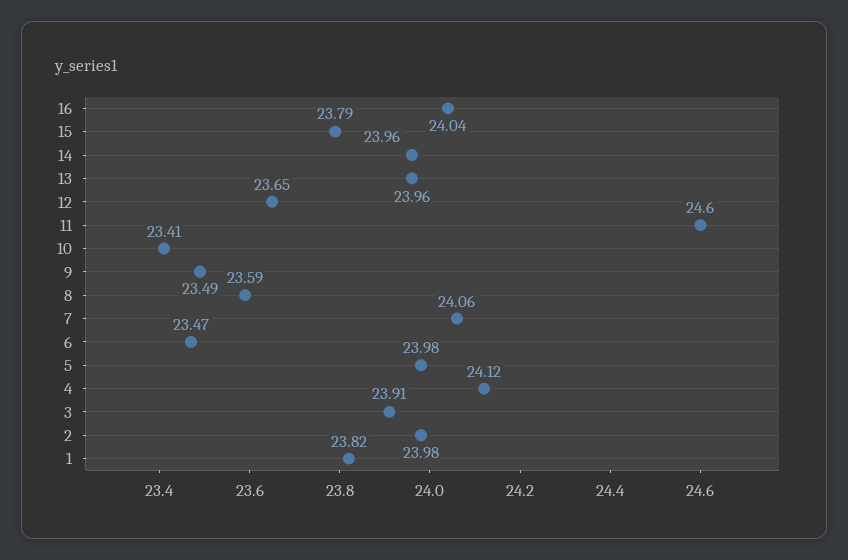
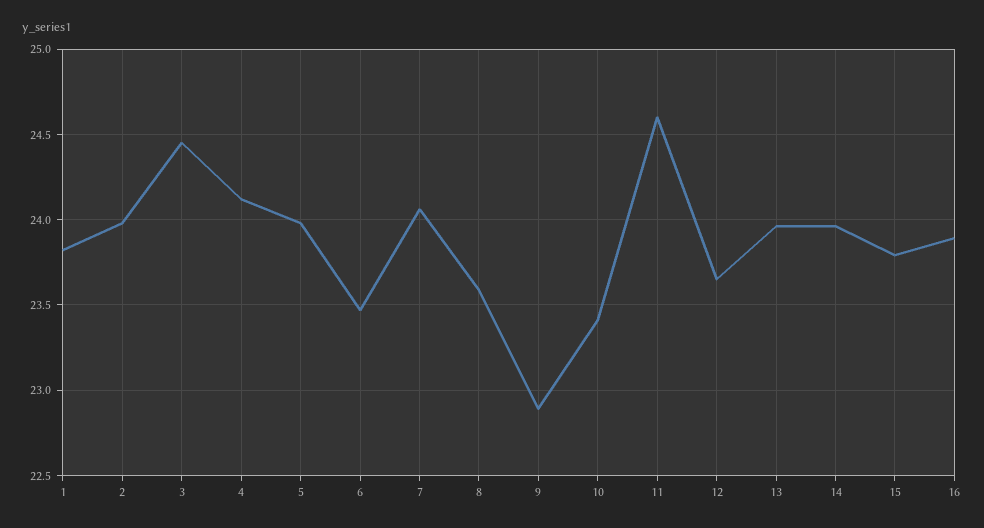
  {
-   "16": 24.04,
+   "16": 23.9,
    "15": 23.79,
    "14": 23.96,
    "13": 23.96,
    "12": 23.65,
    "11": 24.6,
    "10": 23.41,
-   "9": 23.49,
+   "9": 22.9,
    "8": 23.59,
    "7": 24.06,
    "6": 23.47,
    "5": 23.98,
    "4": 24.12,
-   "3": 23.91,
+   "3": 24.45,
    "2": 23.98,
    "1": 23.82
  }

